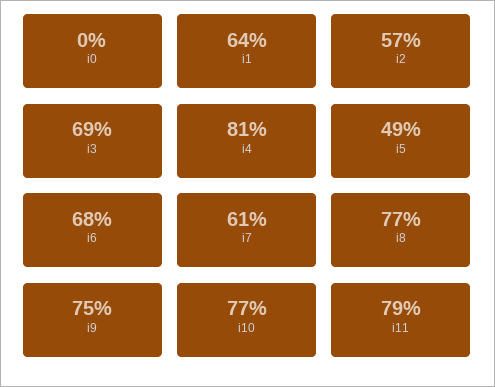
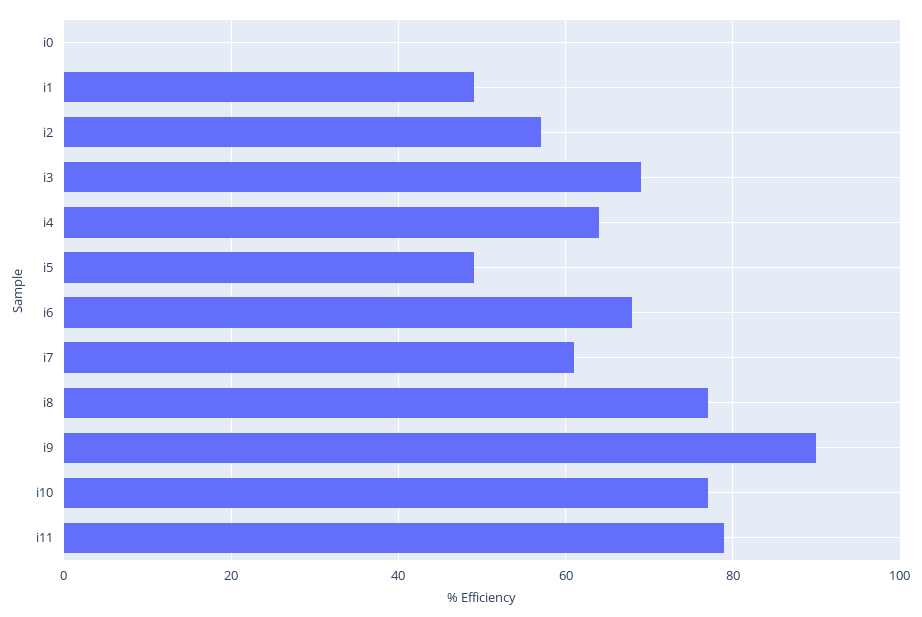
  {
    "i0": 0,
-   "i1": 64,
+   "i1": 50,
    "i2": 57,
    "i3": 69,
-   "i4": 81,
+   "i4": 65,
    "i5": 49,
    "i6": 68,
    "i7": 61,
    "i8": 77,
-   "i9": 75,
+   "i9": 90,
    "i10": 77,
    "i11": 79
  }

